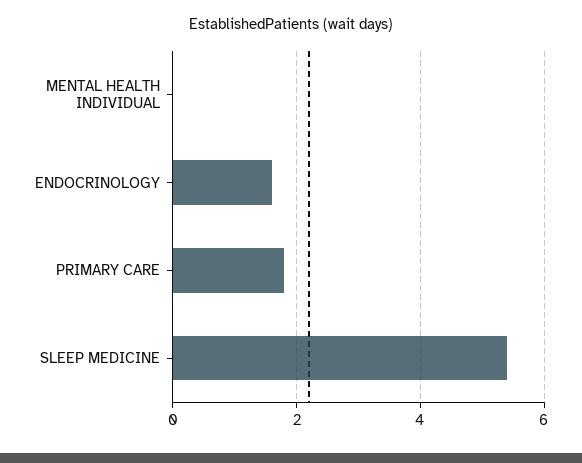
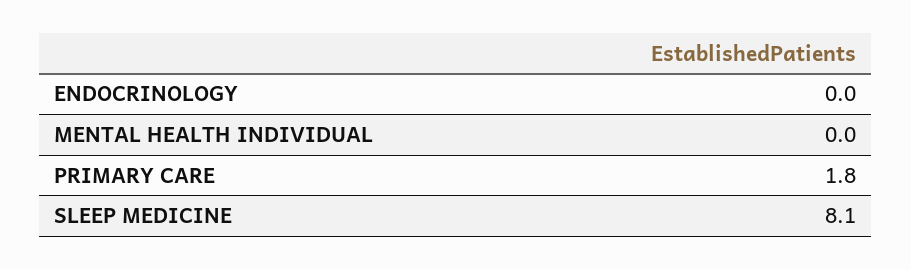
  {
    "MENTAL HEALTH INDIVIDUAL": 0,
-   "ENDOCRINOLOGY": 1.5,
+   "ENDOCRINOLOGY": 0,
    "PRIMARY CARE": 1.8,
-   "SLEEP MEDICINE": 5.5
+   "SLEEP MEDICINE": 8.1
  }

